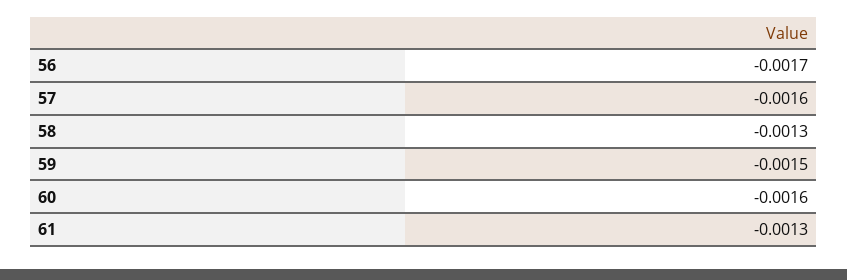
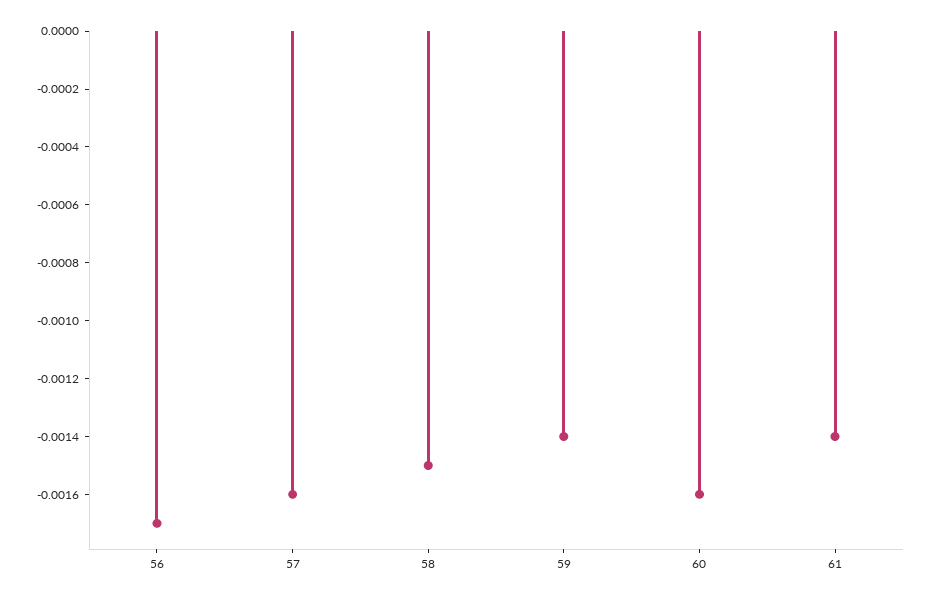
  {
    "56": -0.0017,
    "57": -0.0016,
-   "58": -0.0013,
+   "58": -0.0015,
-   "59": -0.0015,
+   "59": -0.0014,
    "60": -0.0016,
-   "61": -0.0013
+   "61": -0.0014
  }

